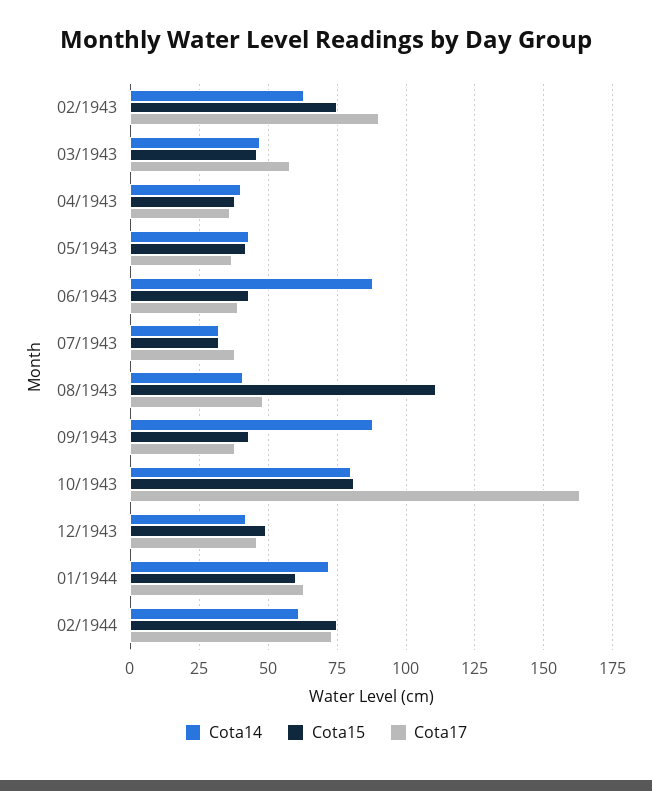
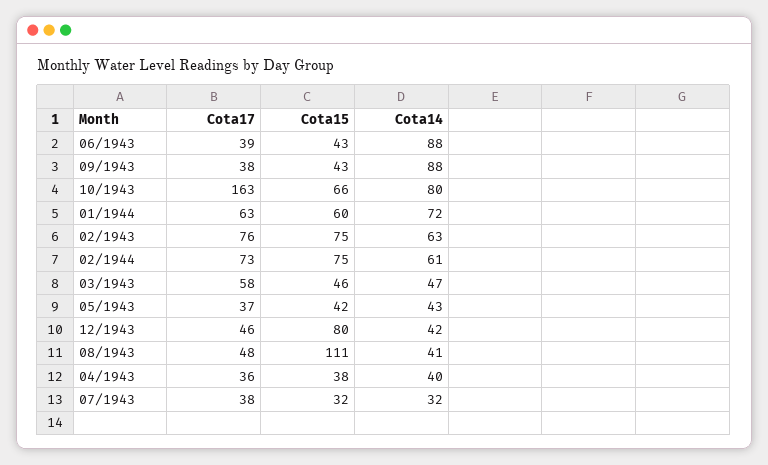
  {
    "Cota14": {
      "02/1943": 63,
      "03/1943": 47,
      "04/1943": 40,
      "05/1943": 43,
      "06/1943": 88,
      "07/1943": 32,
      "08/1943": 41,
      "09/1943": 88,
      "10/1943": 80,
      "12/1943": 42,
      "01/1944": 72,
      "02/1944": 61
    },
    "Cota15": {
      "02/1943": 75,
      "03/1943": 46,
      "04/1943": 38,
      "05/1943": 42,
      "06/1943": 43,
      "07/1943": 32,
      "08/1943": 111,
      "09/1943": 43,
-     "10/1943": 80,
+     "10/1943": 66,
-     "12/1943": 50,
+     "12/1943": 80,
      "01/1944": 60,
      "02/1944": 75
    },
    "Cota17": {
-     "02/1943": 90,
+     "02/1943": 76,
      "03/1943": 58,
      "04/1943": 36,
      "05/1943": 37,
      "06/1943": 39,
      "07/1943": 38,
      "08/1943": 48,
      "09/1943": 38,
      "10/1943": 163,
      "12/1943": 46,
      "01/1944": 63,
      "02/1944": 73
    }
  }

